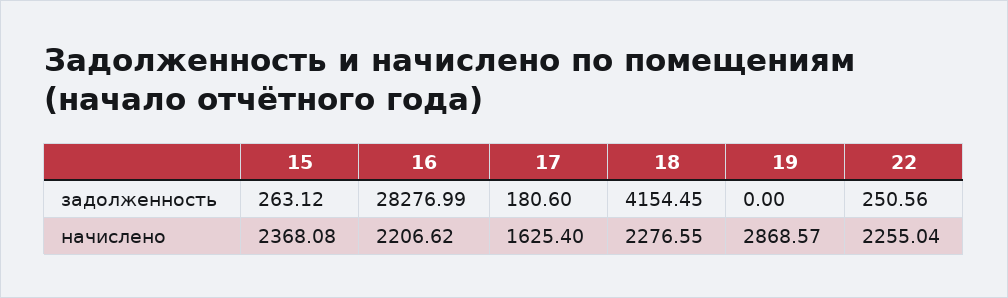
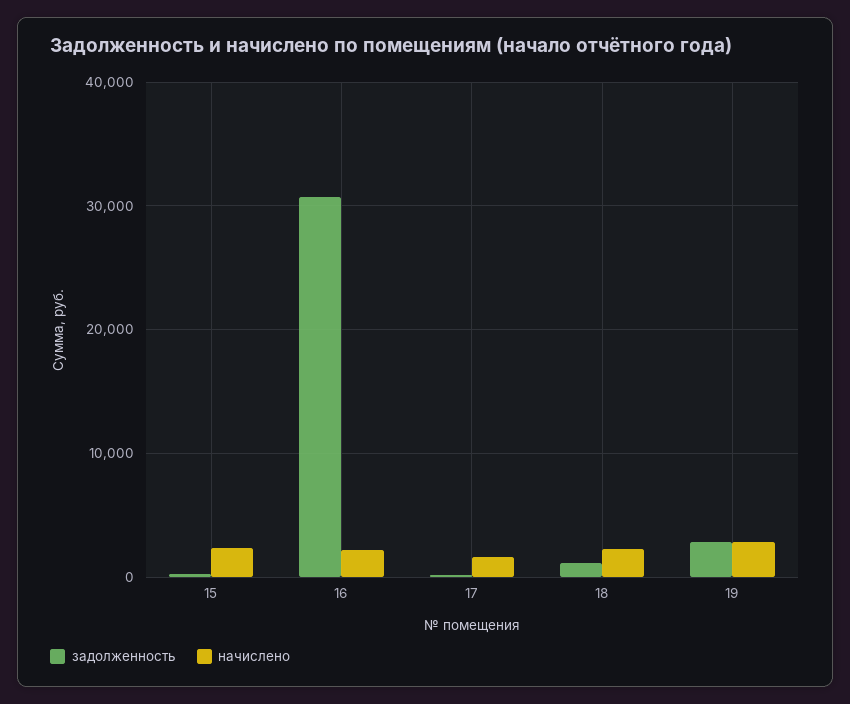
  {
    "задолженность": {
      "15": 263.12,
-     "16": 28276.99,
+     "16": 31000,
      "17": 180.6,
-     "18": 4154.45,
+     "18": 1000,
-     "19": 0,
+     "19": 3000
-     "22": 250.56
    },
    "начислено": {
      "15": 2368.08,
      "16": 2206.62,
      "17": 1625.4,
      "18": 2276.55,
-     "19": 2868.57,
+     "19": 2868.57
-     "22": 2255.04
    }
  }

